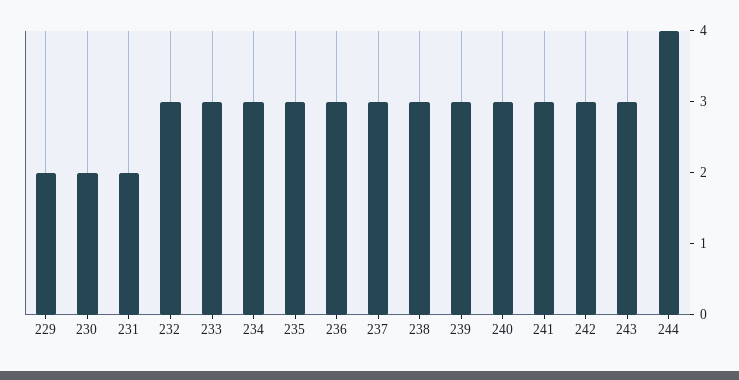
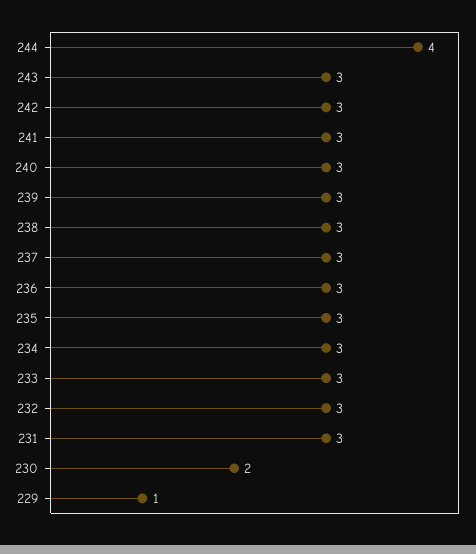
  {
-   "229": 2,
+   "229": 1,
    "230": 2,
-   "231": 2,
+   "231": 3,
    "232": 3,
    "233": 3,
    "234": 3,
    "235": 3,
    "236": 3,
    "237": 3,
    "238": 3,
    "239": 3,
    "240": 3,
    "241": 3,
    "242": 3,
    "243": 3,
    "244": 4
  }

